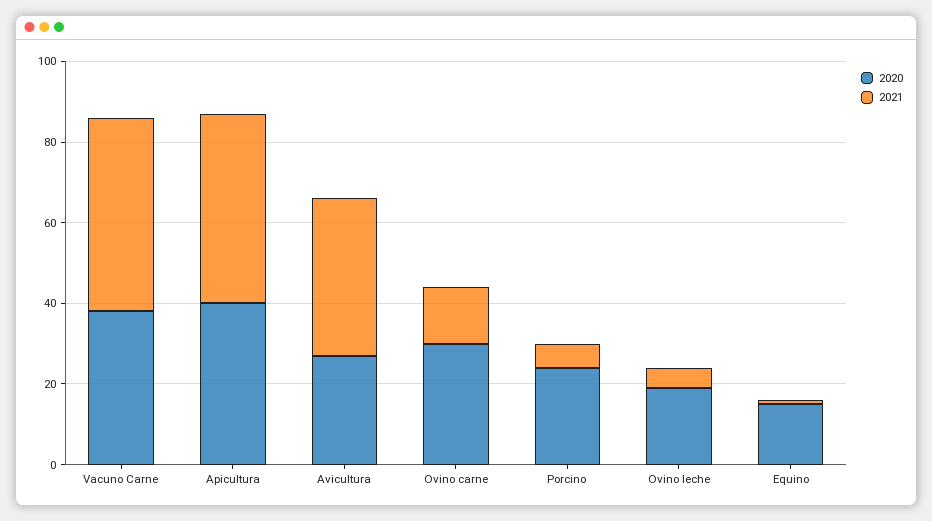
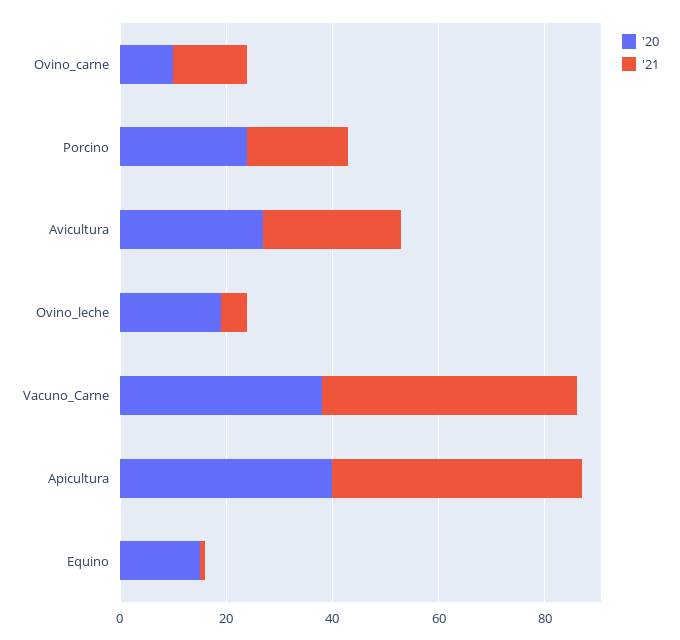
  {
    "2020": {
      "Vacuno Carne": 40,
      "Apicultura": 40,
      "Avicultura": 25,
-     "Ovino carne": 30,
+     "Ovino carne": 10,
      "Porcino": 25,
      "Ovino leche": 20,
      "Equino": 15
    },
    "2021": {
      "Vacuno Carne": 50,
      "Apicultura": 45,
-     "Avicultura": 40,
+     "Avicultura": 25,
      "Ovino carne": 15,
-     "Porcino": 5,
+     "Porcino": 20,
      "Ovino leche": 5,
      "Equino": 0
    }
  }

